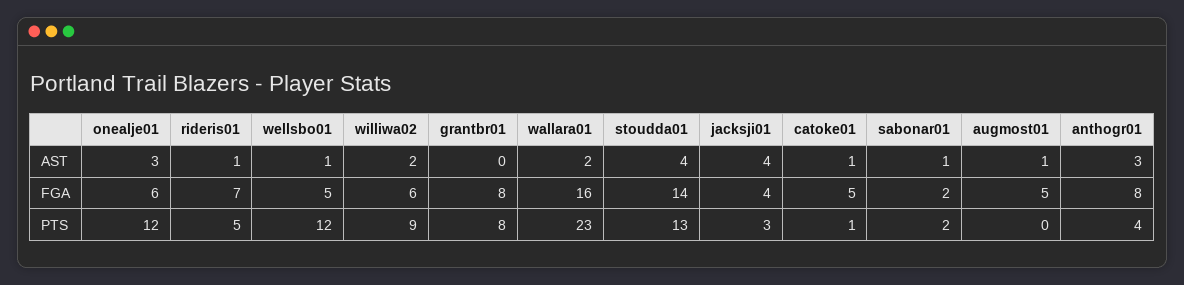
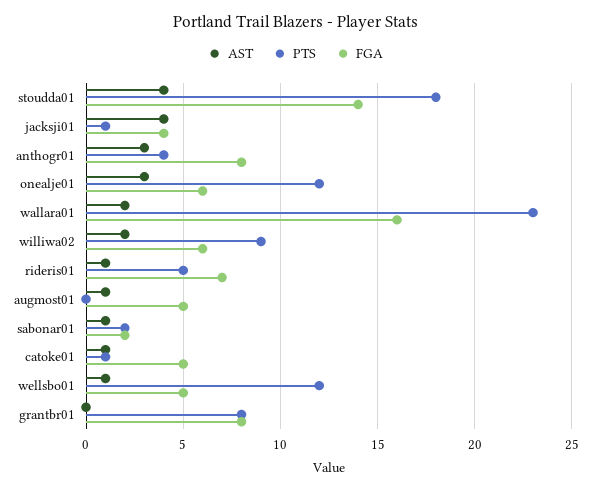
  {
    "AST": {
      "onealje01": 3,
      "rideris01": 1,
      "wellsbo01": 1,
      "williwa02": 2,
      "grantbr01": 0,
      "wallara01": 2,
      "stoudda01": 4,
      "jacksji01": 4,
      "catoke01": 1,
      "sabonar01": 1,
      "augmost01": 1,
      "anthogr01": 3
    },
    "FGA": {
      "onealje01": 6,
      "rideris01": 7,
      "wellsbo01": 5,
      "williwa02": 6,
      "grantbr01": 8,
      "wallara01": 16,
      "stoudda01": 14,
      "jacksji01": 4,
      "catoke01": 5,
      "sabonar01": 2,
      "augmost01": 5,
      "anthogr01": 8
    },
    "PTS": {
      "onealje01": 12,
      "rideris01": 5,
      "wellsbo01": 12,
      "williwa02": 9,
      "grantbr01": 8,
      "wallara01": 23,
-     "stoudda01": 13,
+     "stoudda01": 18,
-     "jacksji01": 3,
+     "jacksji01": 1,
      "catoke01": 1,
      "sabonar01": 2,
      "augmost01": 0,
      "anthogr01": 4
    }
  }

